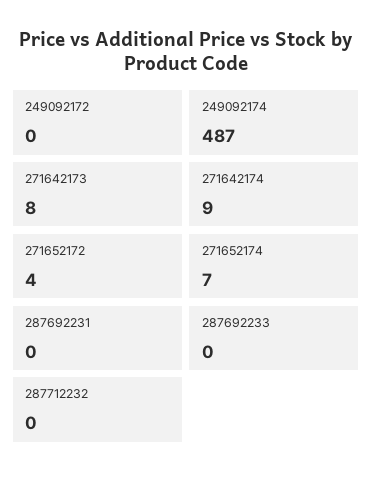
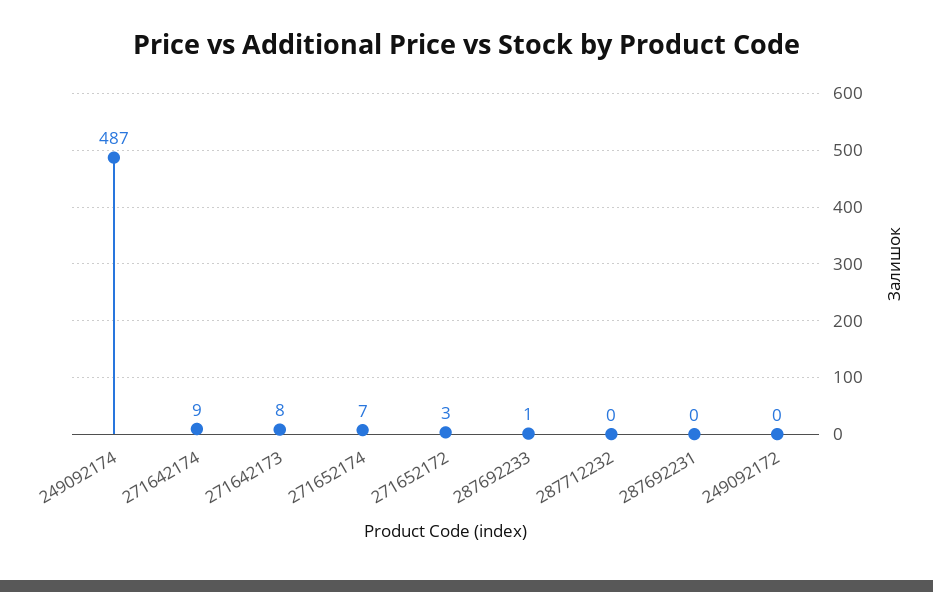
  {
    "249092172": 0,
    "249092174": 487,
    "271642173": 8,
    "271642174": 9,
-   "271652172": 4,
+   "271652172": 3,
    "271652174": 7,
    "287692231": 0,
-   "287692233": 0,
+   "287692233": 1,
    "287712232": 0
  }

